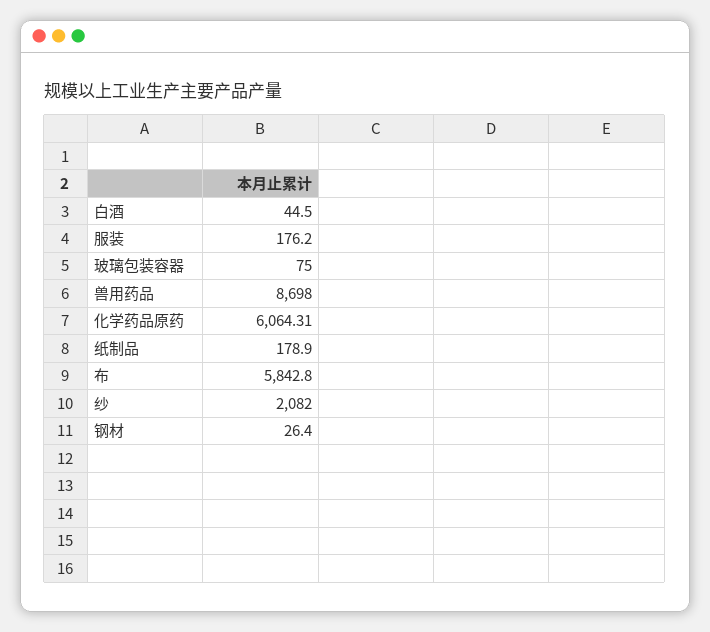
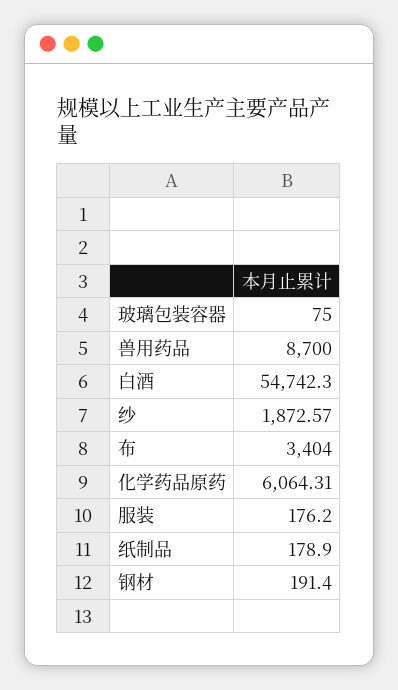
  {
-   "白酒": 44.5,
+   "白酒": 54742.3,
    "服装": 176.2,
    "玻璃包装容器": 75,
-   "兽用药品": 8698,
+   "兽用药品": 8700,
    "化学药品原药": 6064.31,
    "纸制品": 178.9,
-   "布": 5842.8,
+   "布": 3404,
-   "纱": 2082,
+   "纱": 1872.57,
-   "钢材": 26.4
+   "钢材": 191.4
  }

